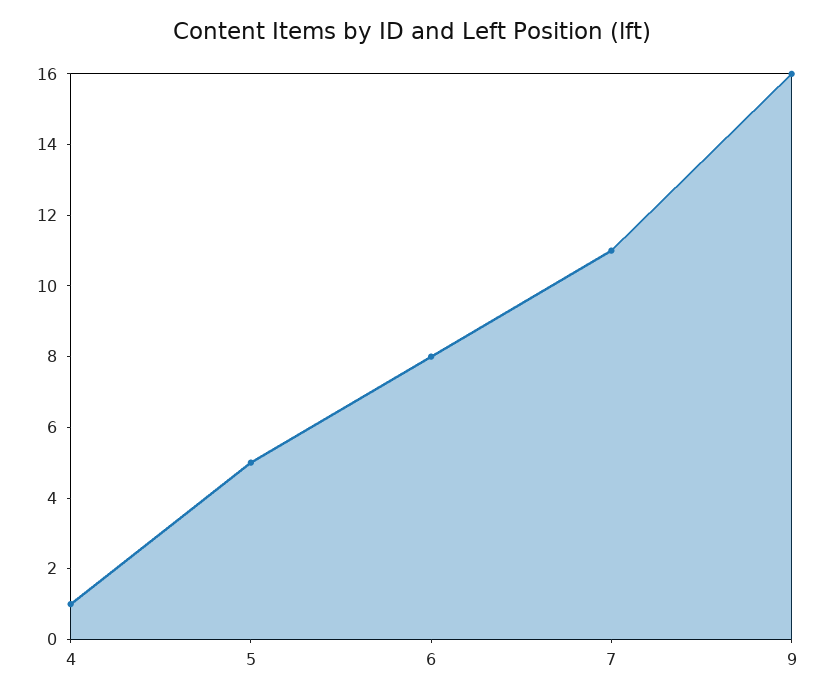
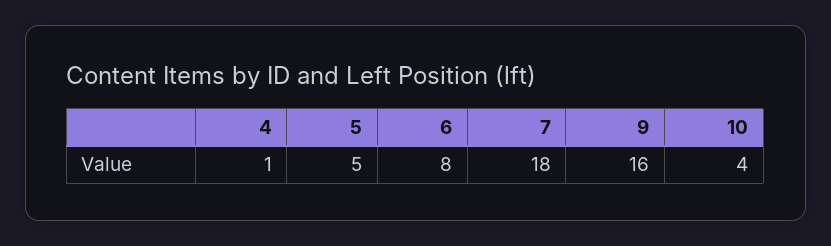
  {
    "4": 1,
    "5": 5,
    "6": 8,
-   "7": 11,
+   "7": 18,
-   "9": 16
+   "9": 16,
+   "10": 4
  }

